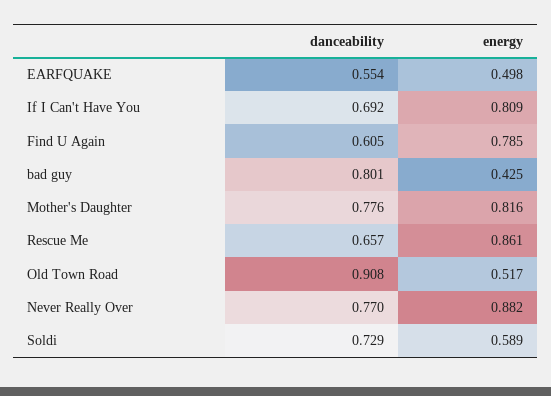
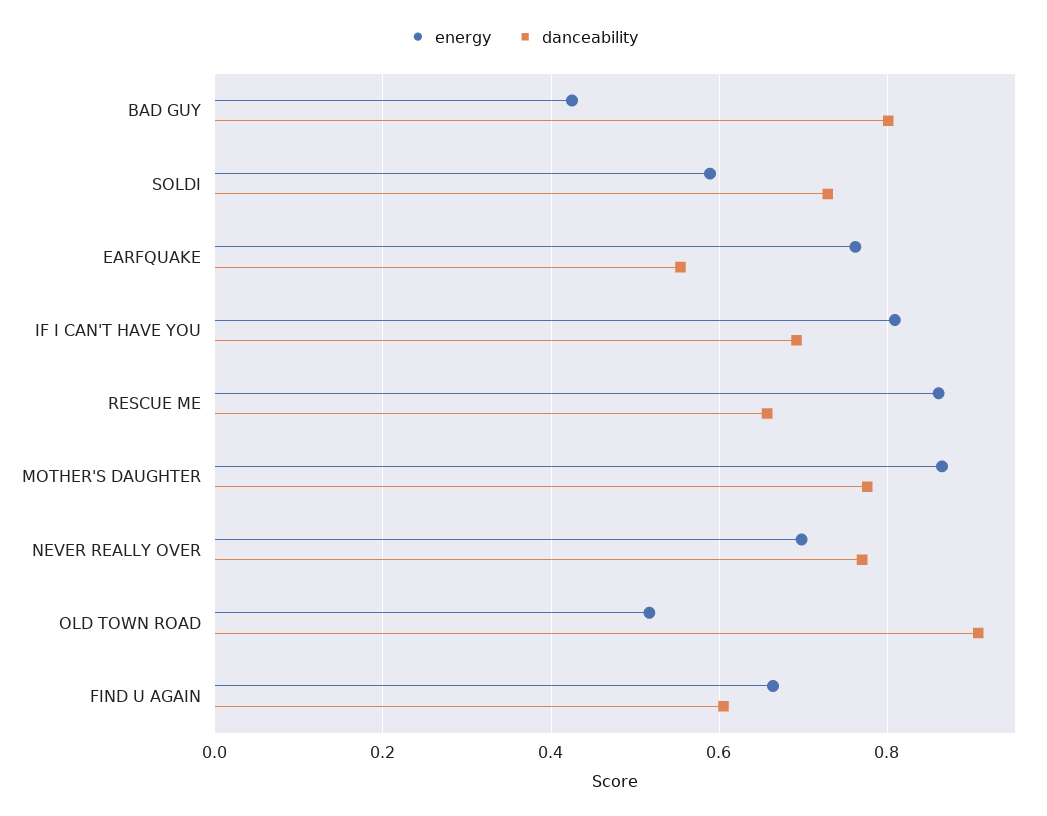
  {
    "danceability": {
      "EARFQUAKE": 0.554,
      "If I Can't Have You": 0.692,
      "Find U Again": 0.605,
      "bad guy": 0.801,
      "Mother's Daughter": 0.776,
      "Rescue Me": 0.657,
      "Old Town Road": 0.908,
      "Never Really Over": 0.77,
      "Soldi": 0.729
    },
    "energy": {
-     "EARFQUAKE": 0.498,
+     "EARFQUAKE": 0.76,
      "If I Can't Have You": 0.809,
-     "Find U Again": 0.785,
+     "Find U Again": 0.66,
      "bad guy": 0.425,
-     "Mother's Daughter": 0.816,
+     "Mother's Daughter": 0.86,
      "Rescue Me": 0.861,
      "Old Town Road": 0.517,
-     "Never Really Over": 0.882,
+     "Never Really Over": 0.7,
      "Soldi": 0.589
    }
  }

